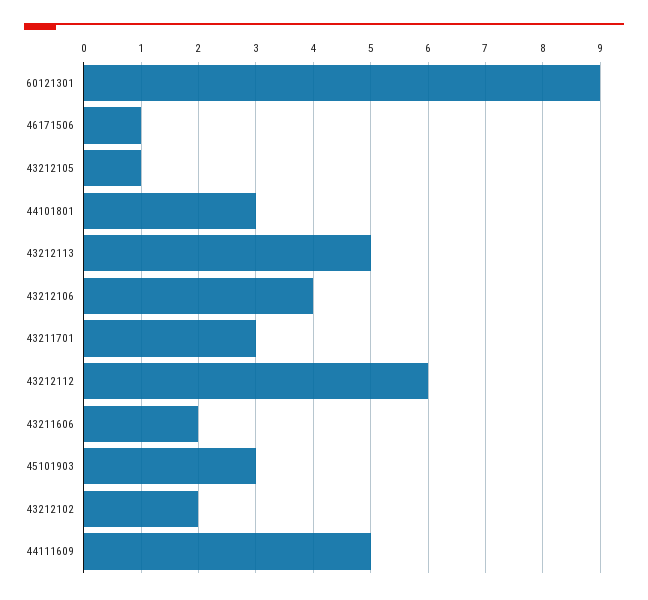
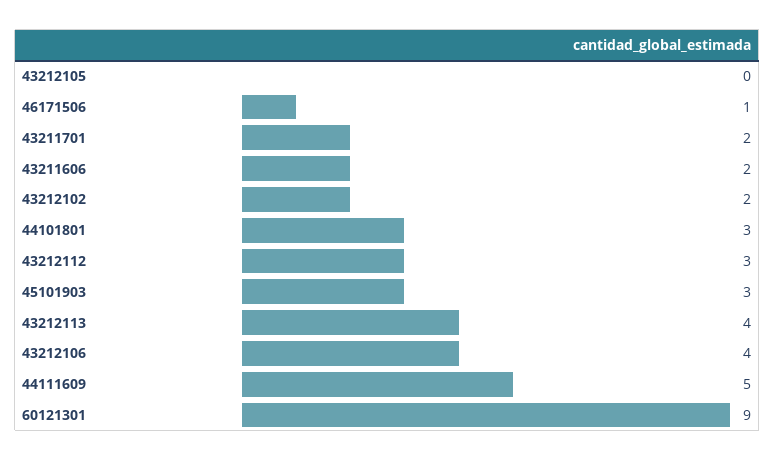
  {
    "60121301": 9,
    "46171506": 1,
-   "43212105": 1,
+   "43212105": 0,
    "44101801": 3,
-   "43212113": 5,
+   "43212113": 4,
    "43212106": 4,
-   "43211701": 3,
+   "43211701": 2,
-   "43212112": 6,
+   "43212112": 3,
    "43211606": 2,
    "45101903": 3,
    "43212102": 2,
    "44111609": 5
  }

